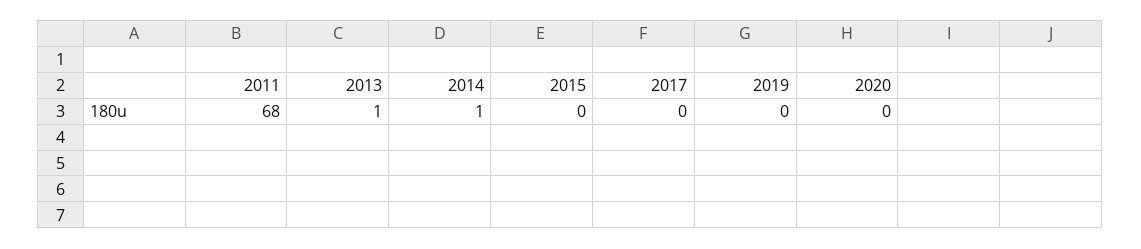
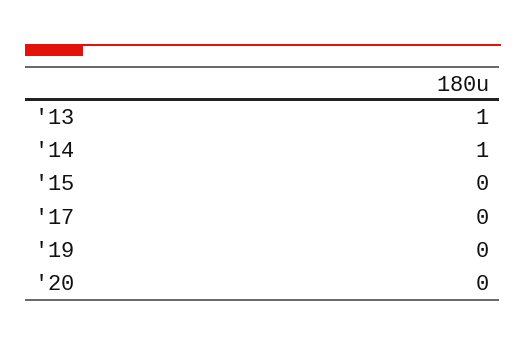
  {
-   "2011": 68,
    "2013": 1,
    "2014": 1,
    "2015": 0,
    "2017": 0,
    "2019": 0,
    "2020": 0
  }

